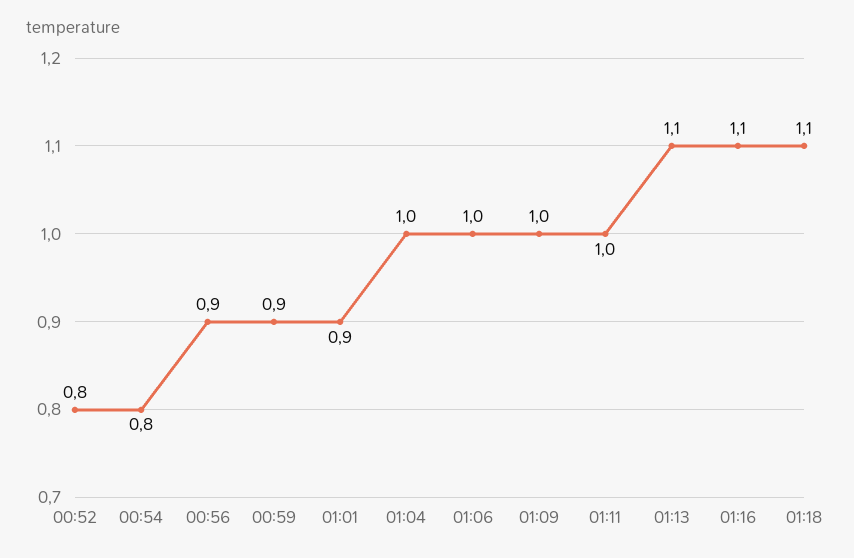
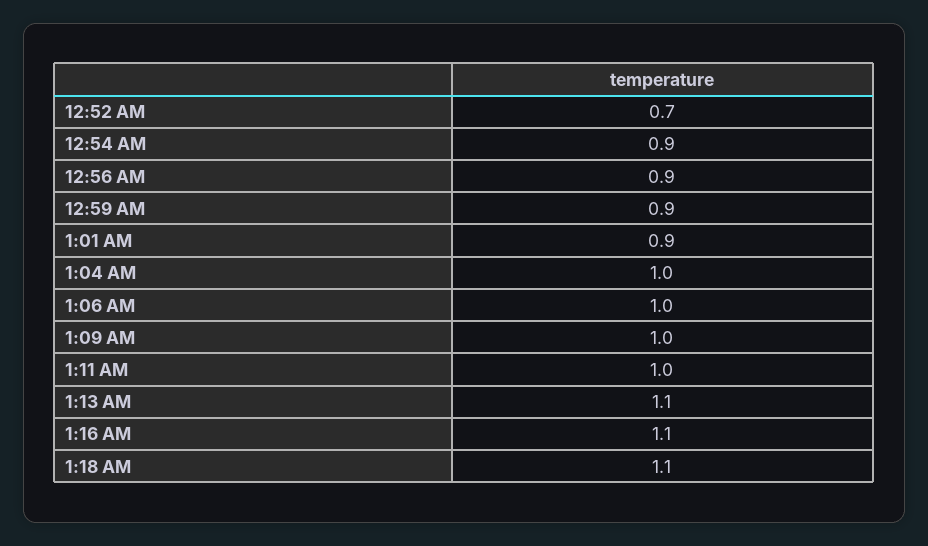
  {
-   "00:52": 0.8,
+   "00:52": 0.7,
-   "00:54": 0.8,
+   "00:54": 0.9,
    "00:56": 0.9,
    "00:59": 0.9,
    "01:01": 0.9,
    "01:04": 1,
    "01:06": 1,
    "01:09": 1,
    "01:11": 1,
    "01:13": 1.1,
    "01:16": 1.1,
    "01:18": 1.1
  }

